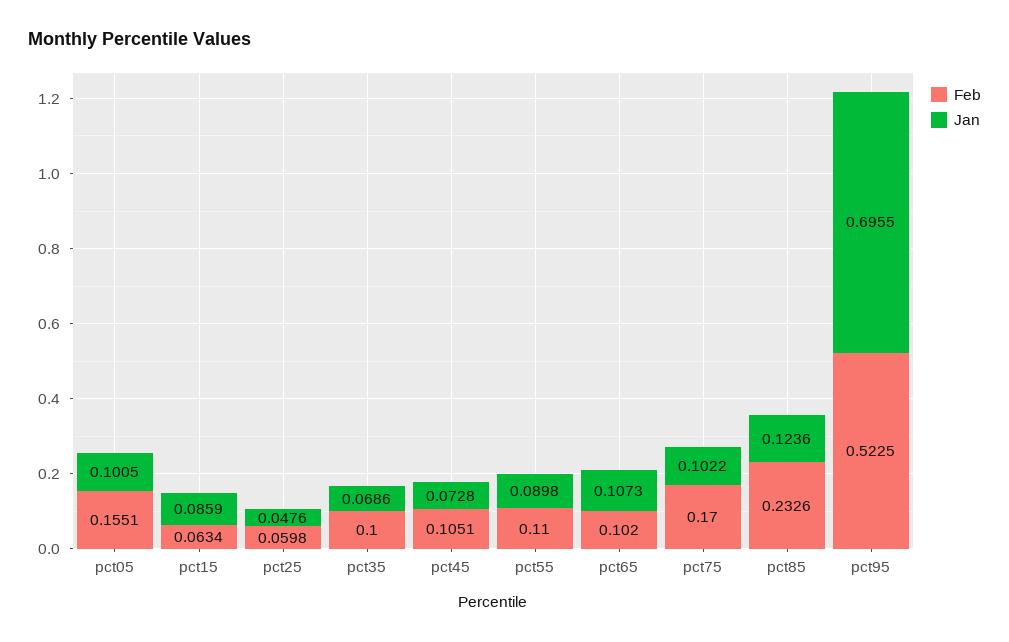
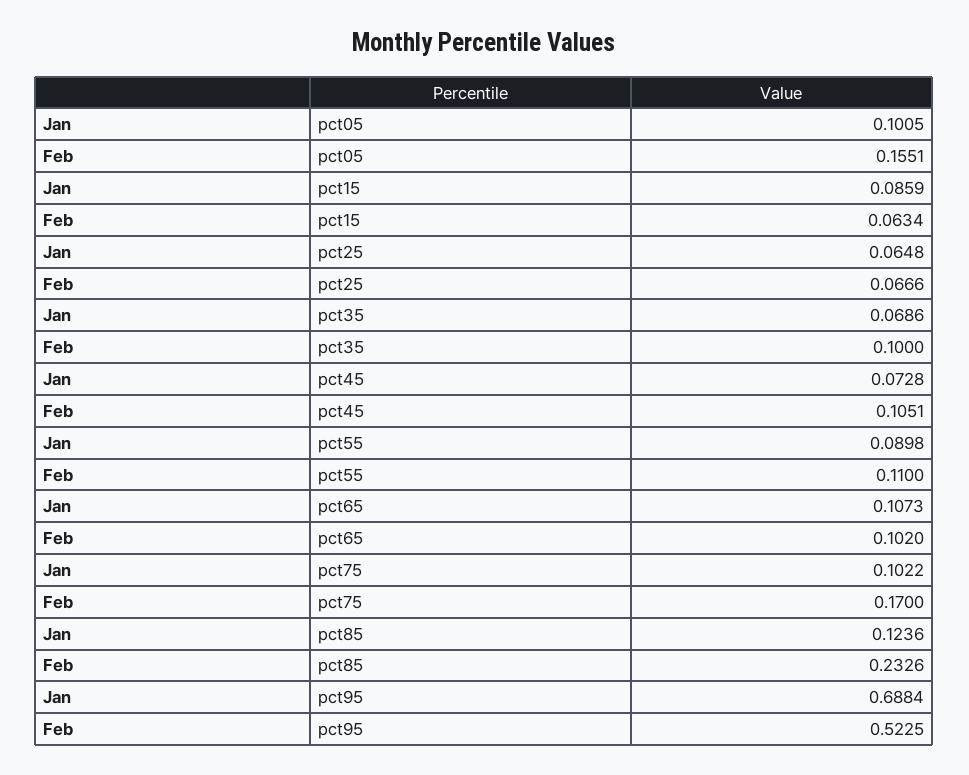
  {
    "Feb": {
      "pct05": 0.1551,
      "pct15": 0.0634,
-     "pct25": 0.0598,
+     "pct25": 0.0666,
      "pct35": 0.1,
      "pct45": 0.1051,
      "pct55": 0.11,
      "pct65": 0.102,
      "pct75": 0.17,
      "pct85": 0.2326,
      "pct95": 0.5225
    },
    "Jan": {
      "pct05": 0.1005,
      "pct15": 0.0859,
-     "pct25": 0.0476,
+     "pct25": 0.0648,
      "pct35": 0.0686,
      "pct45": 0.0728,
      "pct55": 0.0898,
      "pct65": 0.1073,
      "pct75": 0.1022,
      "pct85": 0.1236,
-     "pct95": 0.6955
+     "pct95": 0.6884
    }
  }

